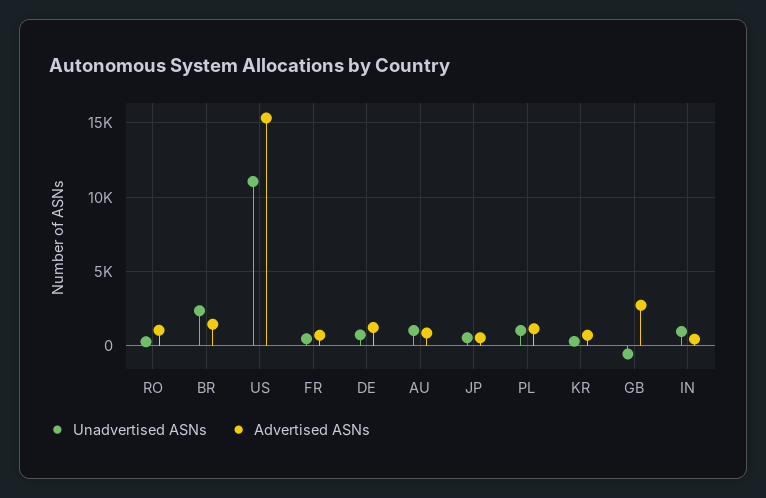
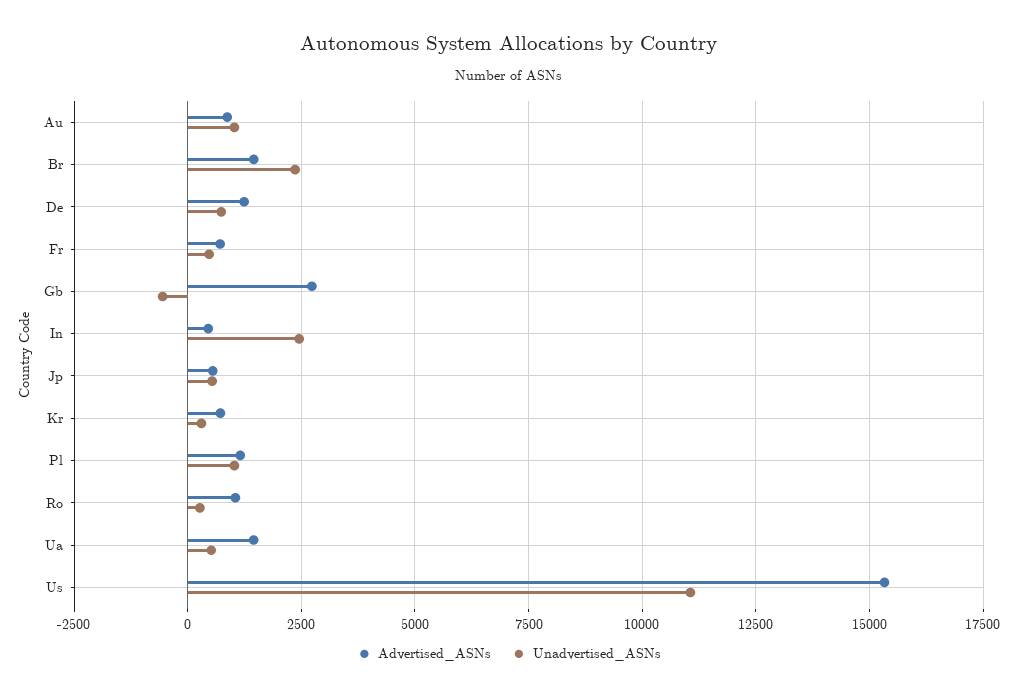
  {
    "Unadvertised ASNs": {
      "RO": 250,
      "BR": 2250,
      "US": 11000,
      "FR": 500,
      "DE": 750,
      "AU": 1000,
      "JP": 500,
      "PL": 1000,
      "KR": 250,
      "GB": -500,
-     "IN": 1000
+     "IN": 2500,
+     "Ua": 500
    },
    "Advertised ASNs": {
      "RO": 1000,
      "BR": 1500,
      "US": 15250,
      "FR": 750,
      "DE": 1250,
      "AU": 750,
      "JP": 500,
      "PL": 1250,
      "KR": 750,
      "GB": 2750,
-     "IN": 500
+     "IN": 500,
+     "Ua": 1500
    }
  }

